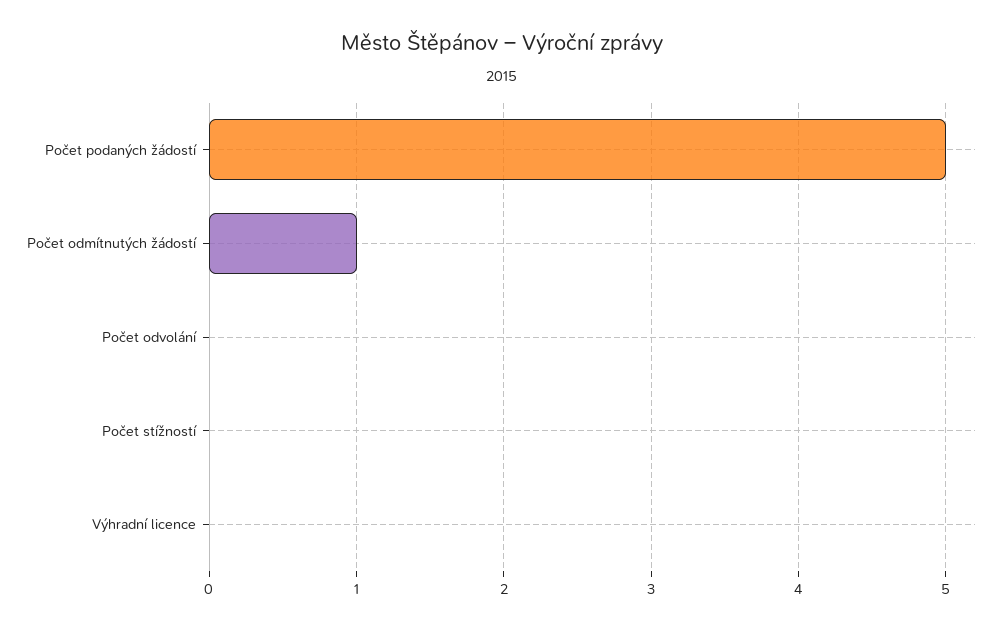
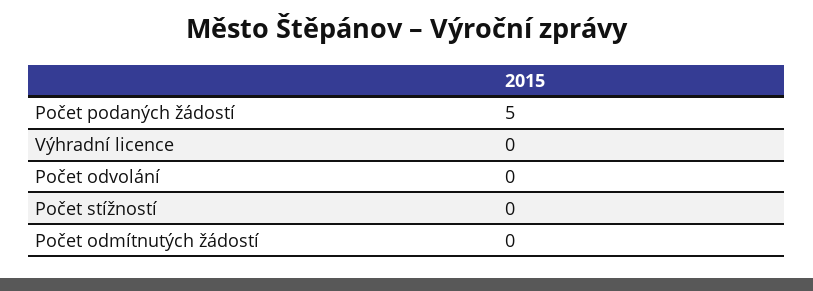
  {
    "Počet podaných žádostí": 5,
-   "Počet odmítnutých žádostí": 1,
+   "Počet odmítnutých žádostí": 0,
    "Počet odvolání": 0,
    "Počet stížností": 0,
    "Výhradní licence": 0
  }

